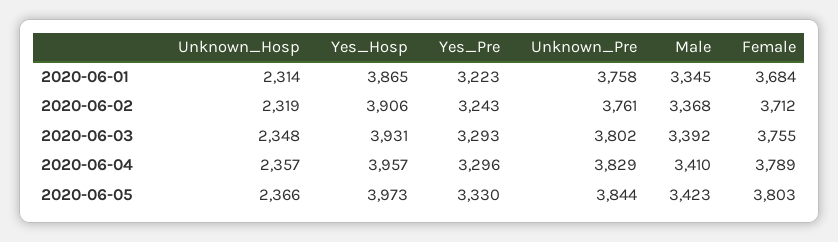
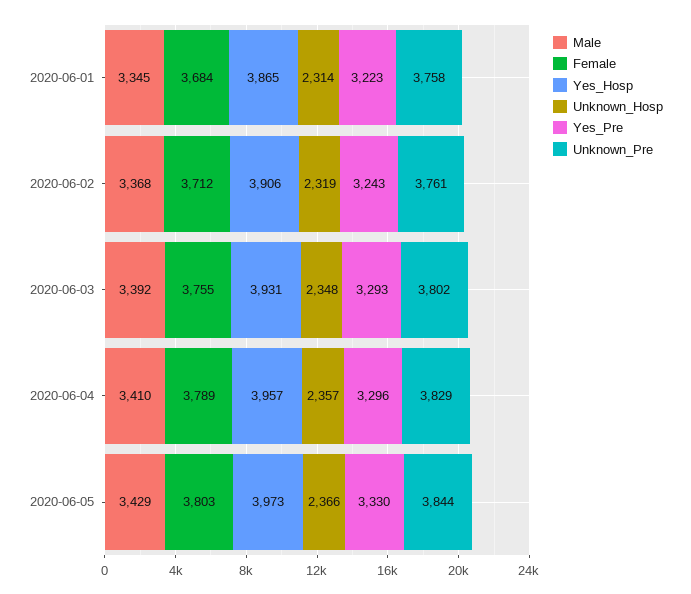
  {
    "Unknown_Hosp": {
      "2020-06-01": 2314,
      "2020-06-02": 2319,
      "2020-06-03": 2348,
      "2020-06-04": 2357,
      "2020-06-05": 2366
    },
    "Yes_Hosp": {
      "2020-06-01": 3865,
      "2020-06-02": 3906,
      "2020-06-03": 3931,
      "2020-06-04": 3957,
      "2020-06-05": 3973
    },
    "Yes_Pre": {
      "2020-06-01": 3223,
      "2020-06-02": 3243,
      "2020-06-03": 3293,
      "2020-06-04": 3296,
      "2020-06-05": 3330
    },
    "Unknown_Pre": {
      "2020-06-01": 3758,
      "2020-06-02": 3761,
      "2020-06-03": 3802,
      "2020-06-04": 3829,
      "2020-06-05": 3844
    },
    "Male": {
      "2020-06-01": 3345,
      "2020-06-02": 3368,
      "2020-06-03": 3392,
      "2020-06-04": 3410,
-     "2020-06-05": 3423
+     "2020-06-05": 3429
    },
    "Female": {
      "2020-06-01": 3684,
      "2020-06-02": 3712,
      "2020-06-03": 3755,
      "2020-06-04": 3789,
      "2020-06-05": 3803
    }
  }

